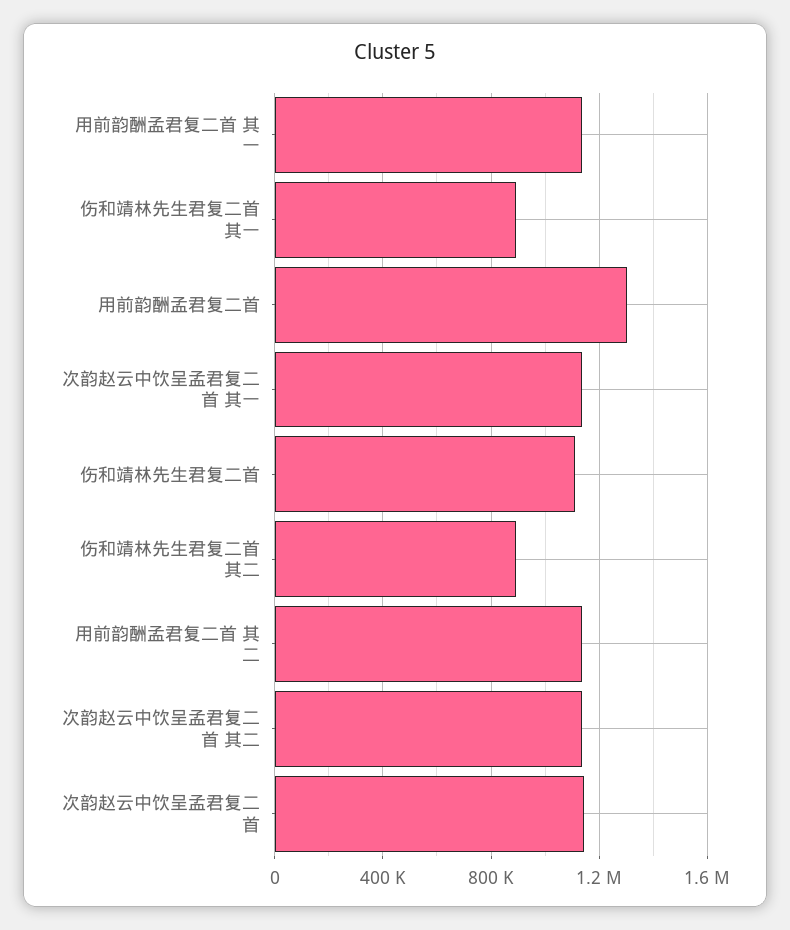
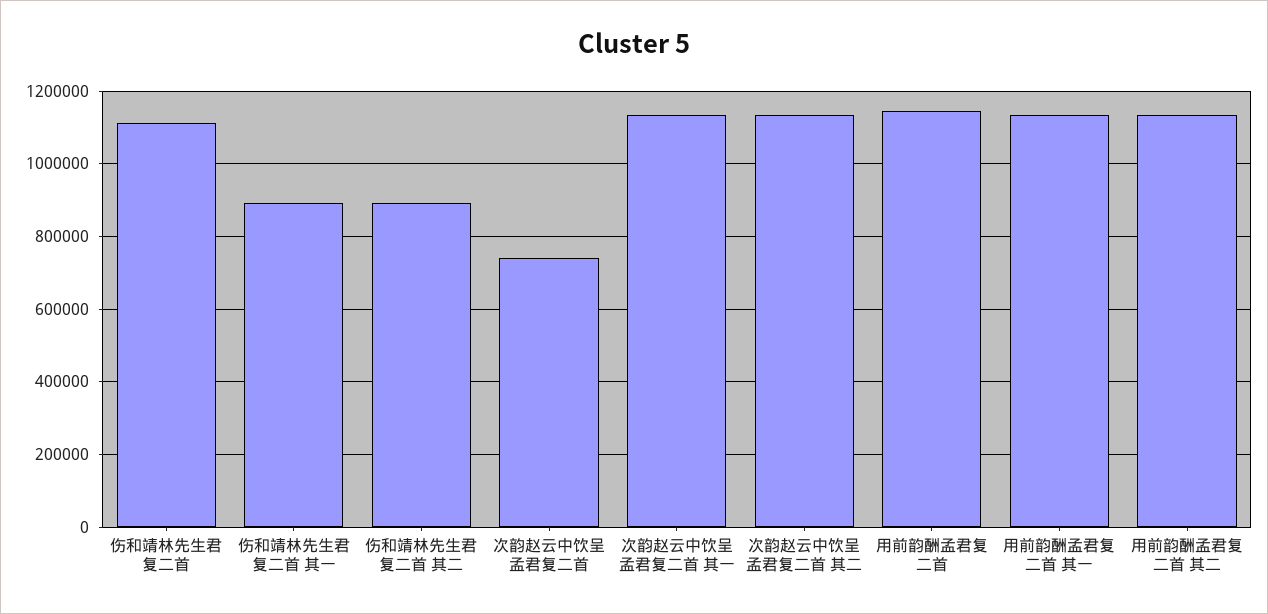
  {
    "用前韵酬孟君复二首 其一": 1140000,
    "伤和靖林先生君复二首 其一": 900000,
-   "用前韵酬孟君复二首": 1300000,
+   "用前韵酬孟君复二首": 1140000,
    "次韵赵云中饮呈孟君复二首 其一": 1140000,
    "伤和靖林先生君复二首": 1120000,
    "伤和靖林先生君复二首 其二": 900000,
    "用前韵酬孟君复二首 其二": 1140000,
    "次韵赵云中饮呈孟君复二首 其二": 1140000,
-   "次韵赵云中饮呈孟君复二首": 1150000
+   "次韵赵云中饮呈孟君复二首": 740000
  }

